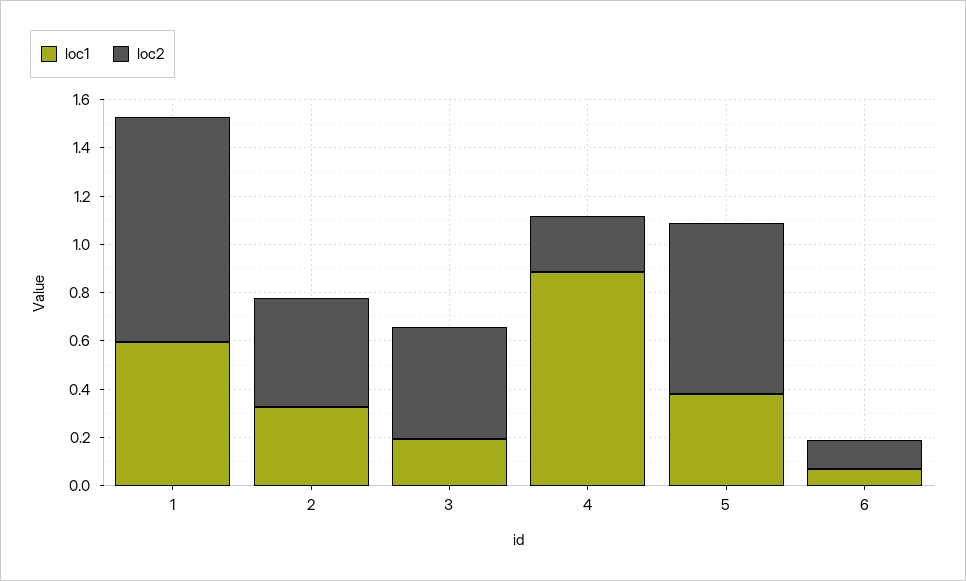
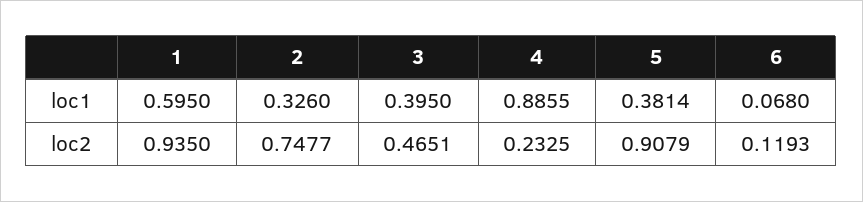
  {
    "loc1": {
      "1": 0.595,
      "2": 0.326,
-     "3": 0.2,
+     "3": 0.395,
      "4": 0.8855,
      "5": 0.3814,
      "6": 0.068
    },
    "loc2": {
      "1": 0.935,
-     "2": 0.45,
+     "2": 0.7477,
      "3": 0.4651,
      "4": 0.2325,
-     "5": 0.7,
+     "5": 0.9079,
      "6": 0.1193
    }
  }

